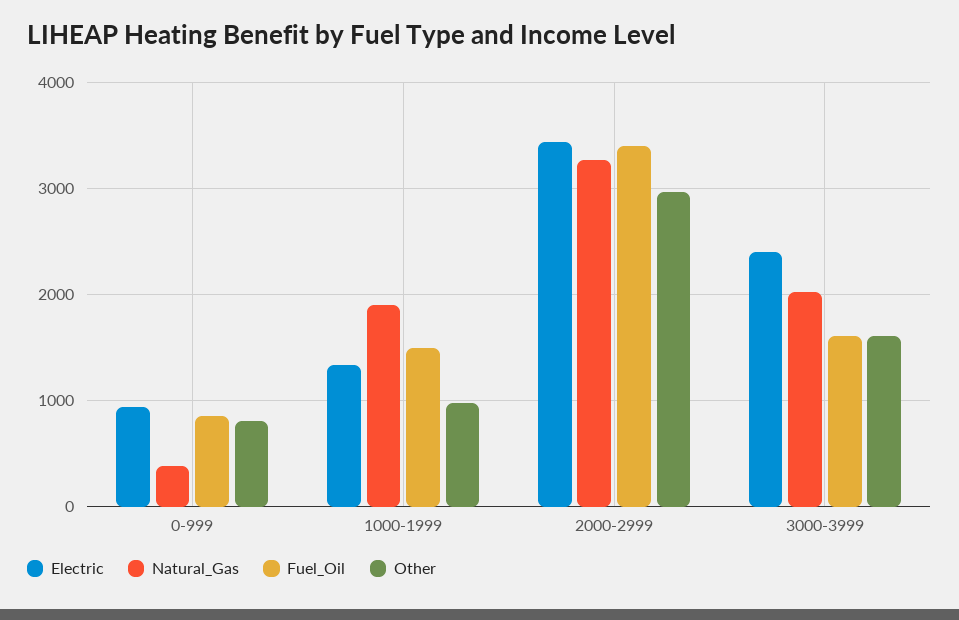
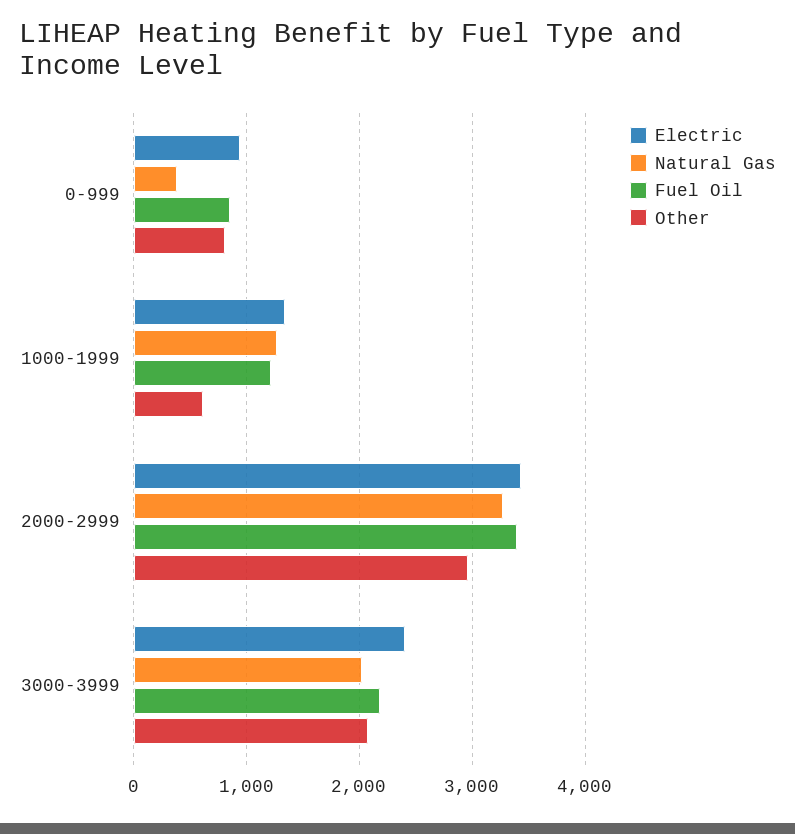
  {
    "Electric": {
      "0-999": 900,
      "1000-1999": 1300,
      "2000-2999": 3400,
      "3000-3999": 2400
    },
    "Natural_Gas": {
      "0-999": 400,
-     "1000-1999": 1900,
+     "1000-1999": 1300,
      "2000-2999": 3300,
      "3000-3999": 2000
    },
    "Fuel_Oil": {
      "0-999": 900,
-     "1000-1999": 1500,
+     "1000-1999": 1200,
      "2000-2999": 3400,
-     "3000-3999": 1600
+     "3000-3999": 2200
    },
    "Other": {
      "0-999": 800,
-     "1000-1999": 1000,
+     "1000-1999": 600,
      "2000-2999": 3000,
-     "3000-3999": 1600
+     "3000-3999": 2100
    }
  }

